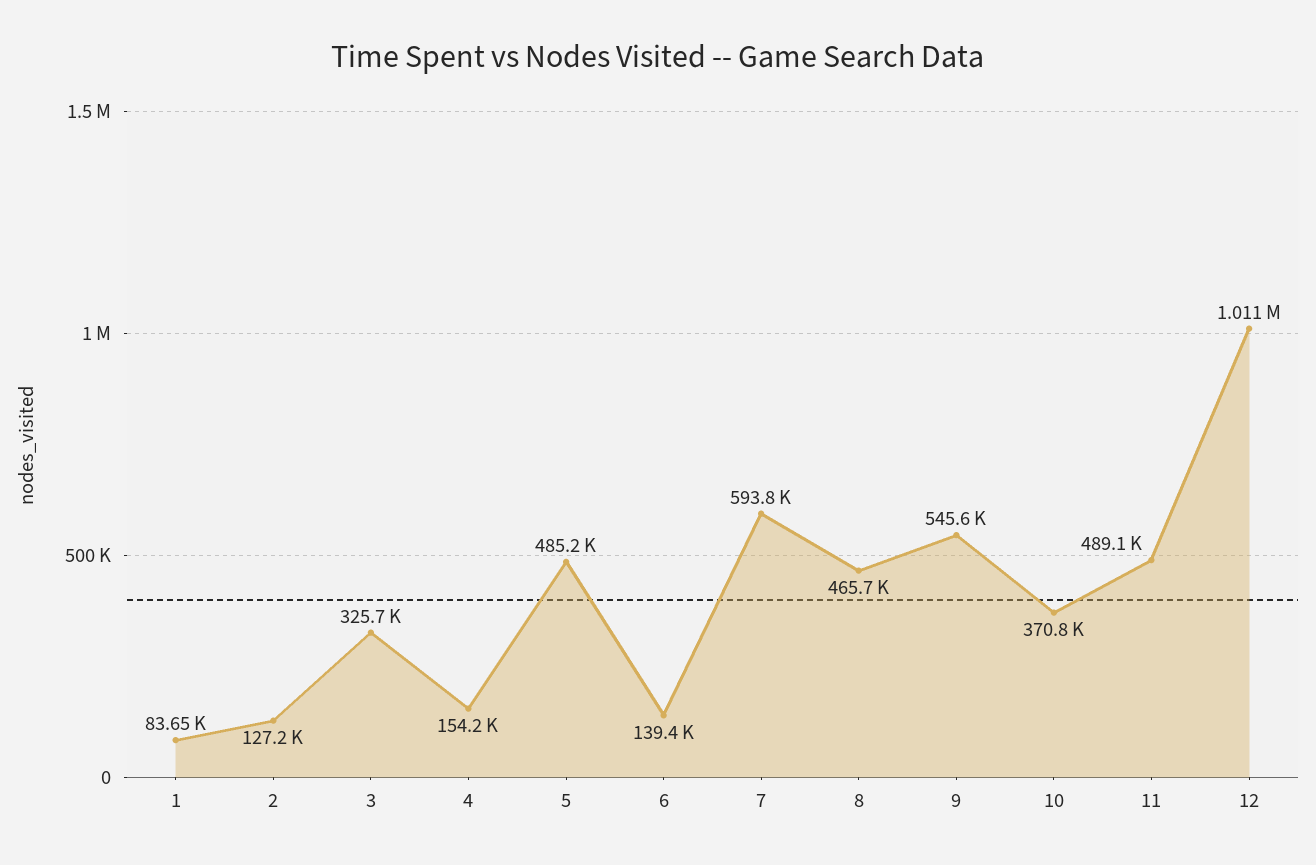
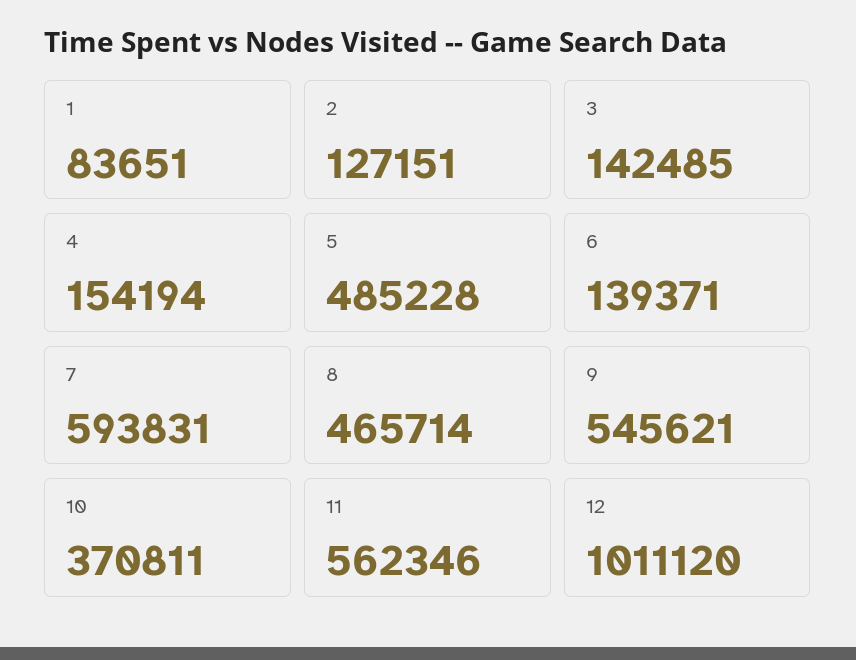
  {
    "1": 83651,
    "2": 127151,
-   "3": 325700,
+   "3": 142485,
    "4": 154194,
    "5": 485228,
    "6": 139371,
    "7": 593831,
    "8": 465714,
    "9": 545621,
    "10": 370811,
-   "11": 489100,
+   "11": 562346,
    "12": 1011120
  }

